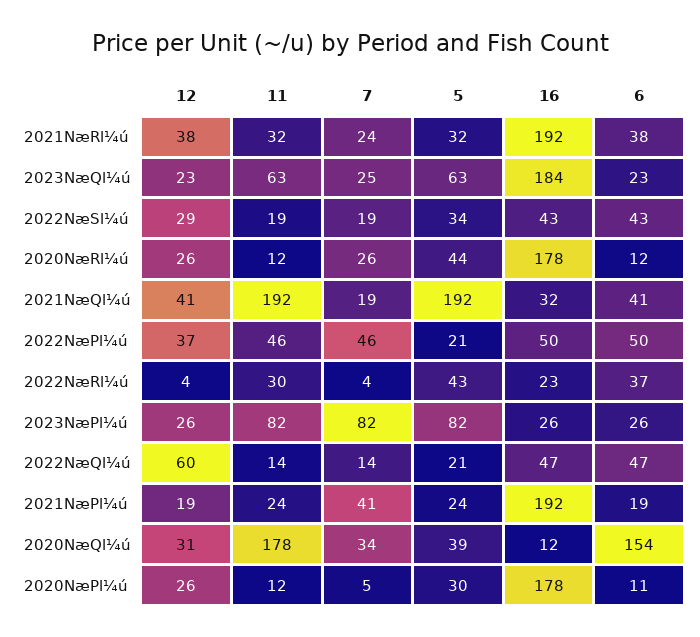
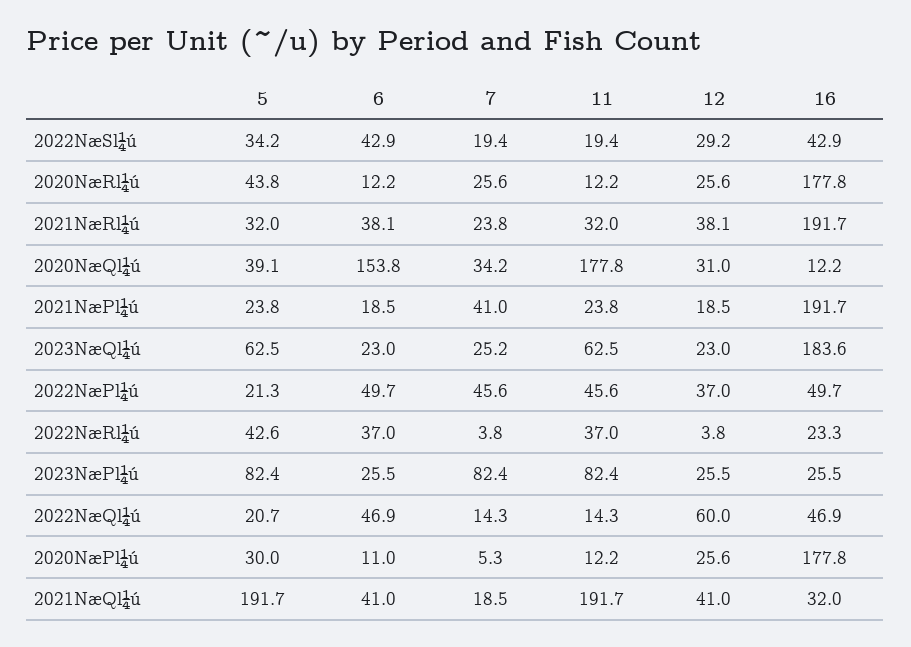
  {
    "12": {
      "2021NæRl¼ú": 38.1,
      "2023NæQl¼ú": 23,
      "2022NæSl¼ú": 29.2,
      "2020NæRl¼ú": 25.6,
      "2021NæQl¼ú": 41,
      "2022NæPl¼ú": 37,
      "2022NæRl¼ú": 3.8,
      "2023NæPl¼ú": 25.5,
      "2022NæQl¼ú": 60,
      "2021NæPl¼ú": 18.5,
      "2020NæQl¼ú": 31,
      "2020NæPl¼ú": 25.6
    },
    "11": {
      "2021NæRl¼ú": 32,
      "2023NæQl¼ú": 62.5,
      "2022NæSl¼ú": 19.4,
      "2020NæRl¼ú": 12.2,
      "2021NæQl¼ú": 191.7,
      "2022NæPl¼ú": 45.6,
-     "2022NæRl¼ú": 30,
+     "2022NæRl¼ú": 37,
      "2023NæPl¼ú": 82.4,
      "2022NæQl¼ú": 14.3,
      "2021NæPl¼ú": 23.8,
      "2020NæQl¼ú": 177.8,
      "2020NæPl¼ú": 12.2
    },
    "7": {
      "2021NæRl¼ú": 23.8,
      "2023NæQl¼ú": 25.2,
      "2022NæSl¼ú": 19.4,
      "2020NæRl¼ú": 25.6,
      "2021NæQl¼ú": 18.5,
      "2022NæPl¼ú": 45.6,
      "2022NæRl¼ú": 3.8,
      "2023NæPl¼ú": 82.4,
      "2022NæQl¼ú": 14.3,
      "2021NæPl¼ú": 41,
      "2020NæQl¼ú": 34.2,
      "2020NæPl¼ú": 5.3
    },
    "5": {
      "2021NæRl¼ú": 32,
      "2023NæQl¼ú": 62.5,
      "2022NæSl¼ú": 34.2,
      "2020NæRl¼ú": 43.8,
      "2021NæQl¼ú": 191.7,
      "2022NæPl¼ú": 21.3,
      "2022NæRl¼ú": 42.6,
      "2023NæPl¼ú": 82.4,
      "2022NæQl¼ú": 20.7,
      "2021NæPl¼ú": 23.8,
      "2020NæQl¼ú": 39.1,
      "2020NæPl¼ú": 30
    },
    "16": {
      "2021NæRl¼ú": 191.7,
      "2023NæQl¼ú": 183.6,
      "2022NæSl¼ú": 42.9,
      "2020NæRl¼ú": 177.8,
      "2021NæQl¼ú": 32,
      "2022NæPl¼ú": 49.7,
      "2022NæRl¼ú": 23.3,
      "2023NæPl¼ú": 25.5,
      "2022NæQl¼ú": 46.9,
      "2021NæPl¼ú": 191.7,
      "2020NæQl¼ú": 12.2,
      "2020NæPl¼ú": 177.8
    },
    "6": {
      "2021NæRl¼ú": 38.1,
      "2023NæQl¼ú": 23,
      "2022NæSl¼ú": 42.9,
      "2020NæRl¼ú": 12.2,
      "2021NæQl¼ú": 41,
      "2022NæPl¼ú": 49.7,
      "2022NæRl¼ú": 37,
      "2023NæPl¼ú": 25.5,
      "2022NæQl¼ú": 46.9,
      "2021NæPl¼ú": 18.5,
      "2020NæQl¼ú": 153.8,
      "2020NæPl¼ú": 11
    }
  }

